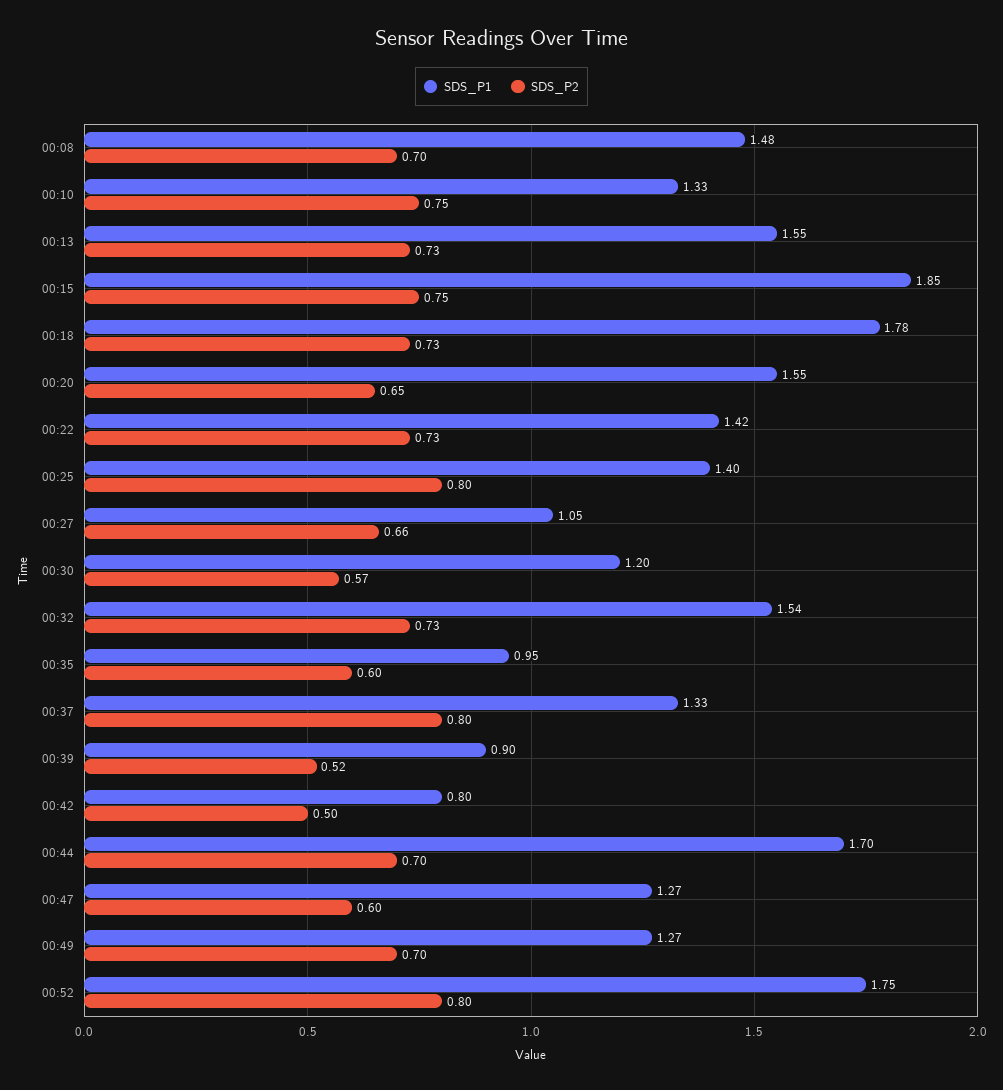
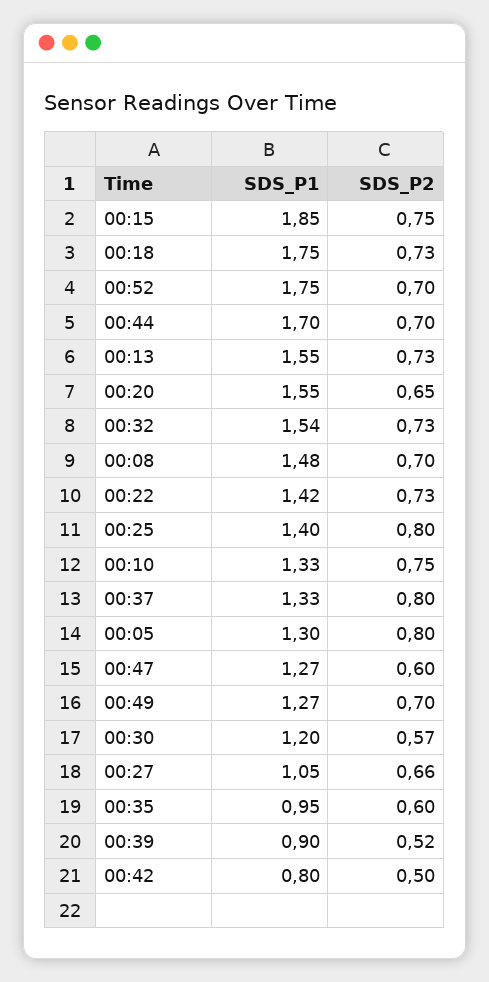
  {
    "SDS_P1": {
      "00:08": 1.48,
      "00:10": 1.33,
      "00:13": 1.55,
      "00:15": 1.85,
-     "00:18": 1.78,
+     "00:18": 1.75,
      "00:20": 1.55,
      "00:22": 1.42,
      "00:25": 1.4,
      "00:27": 1.05,
      "00:30": 1.2,
      "00:32": 1.54,
      "00:35": 0.95,
      "00:37": 1.33,
      "00:39": 0.9,
      "00:42": 0.8,
      "00:44": 1.7,
      "00:47": 1.27,
      "00:49": 1.27,
-     "00:52": 1.75
+     "00:52": 1.75,
+     "00:05": 1.3
    },
    "SDS_P2": {
      "00:08": 0.7,
      "00:10": 0.75,
      "00:13": 0.73,
      "00:15": 0.75,
      "00:18": 0.73,
      "00:20": 0.65,
      "00:22": 0.73,
      "00:25": 0.8,
      "00:27": 0.66,
      "00:30": 0.57,
      "00:32": 0.73,
      "00:35": 0.6,
      "00:37": 0.8,
      "00:39": 0.52,
      "00:42": 0.5,
      "00:44": 0.7,
      "00:47": 0.6,
      "00:49": 0.7,
-     "00:52": 0.8
+     "00:52": 0.7,
+     "00:05": 0.8
    }
  }

